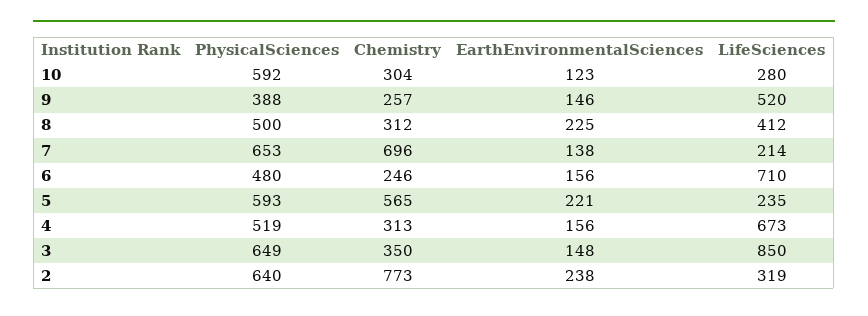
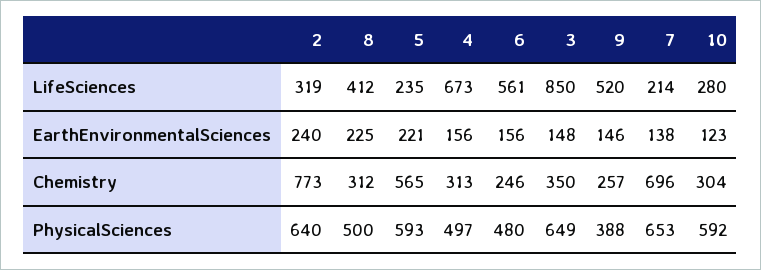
  {
    "PhysicalSciences": {
      "10": 592,
      "9": 388,
      "8": 500,
      "7": 653,
      "6": 480,
      "5": 593,
-     "4": 519,
+     "4": 497,
      "3": 649,
      "2": 640
    },
    "Chemistry": {
      "10": 304,
      "9": 257,
      "8": 312,
      "7": 696,
      "6": 246,
      "5": 565,
      "4": 313,
      "3": 350,
      "2": 773
    },
    "EarthEnvironmentalSciences": {
      "10": 123,
      "9": 146,
      "8": 225,
      "7": 138,
      "6": 156,
      "5": 221,
      "4": 156,
      "3": 148,
-     "2": 238
+     "2": 240
    },
    "LifeSciences": {
      "10": 280,
      "9": 520,
      "8": 412,
      "7": 214,
-     "6": 710,
+     "6": 561,
      "5": 235,
      "4": 673,
      "3": 850,
      "2": 319
    }
  }

